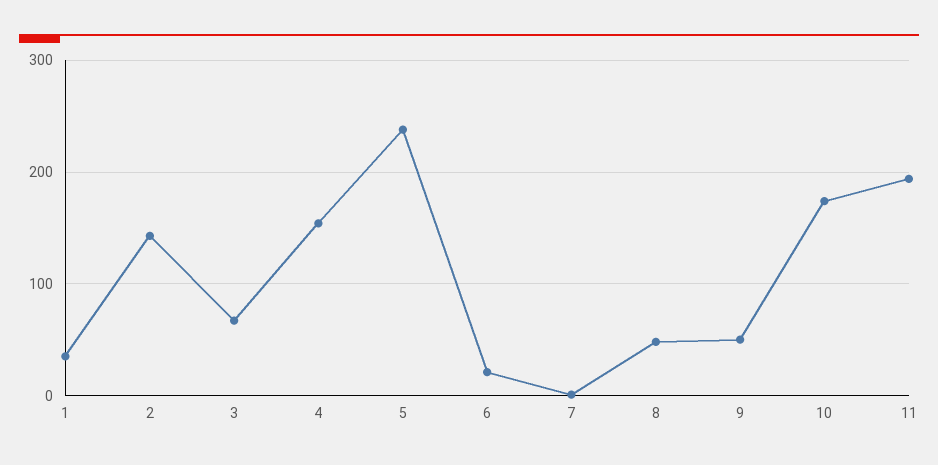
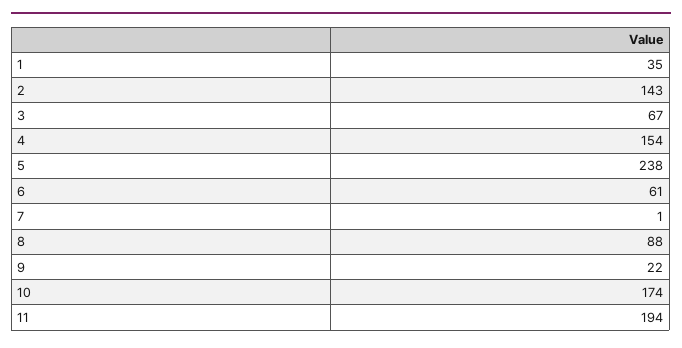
  {
    "1": 35,
    "2": 143,
    "3": 67,
    "4": 154,
    "5": 238,
-   "6": 20,
+   "6": 61,
    "7": 1,
-   "8": 50,
+   "8": 88,
-   "9": 50,
+   "9": 22,
    "10": 174,
    "11": 194
  }

